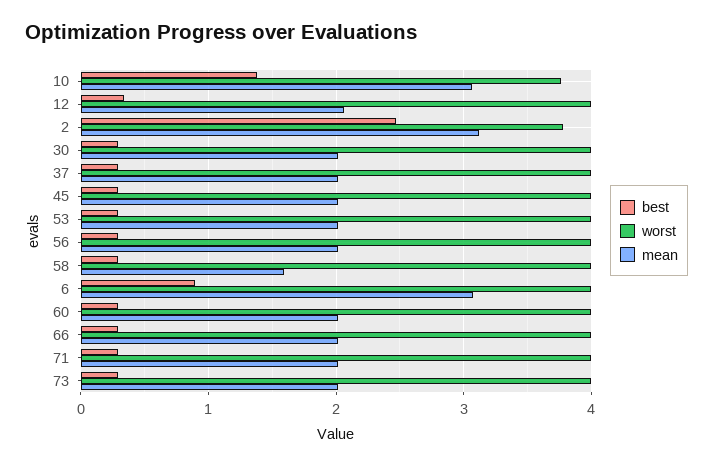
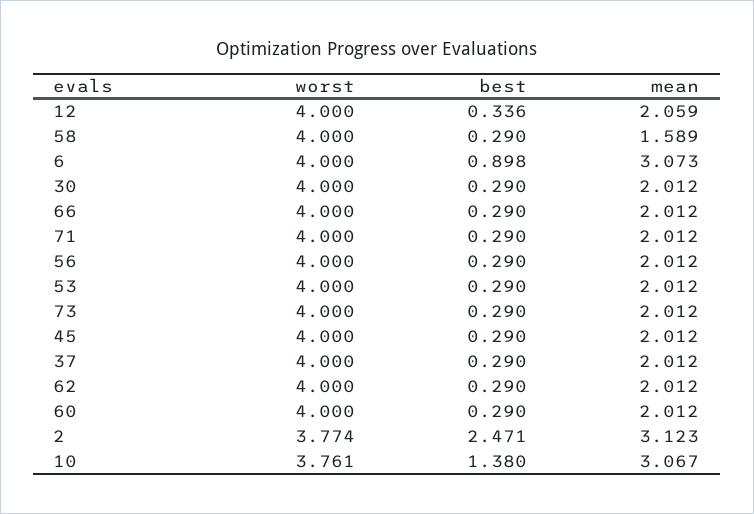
  {
    "best": {
      "10": 1.38,
      "12": 0.336,
      "2": 2.471,
      "30": 0.29,
      "37": 0.29,
      "45": 0.29,
      "53": 0.29,
      "56": 0.29,
      "58": 0.29,
      "6": 0.898,
      "60": 0.29,
      "66": 0.29,
      "71": 0.29,
-     "73": 0.29
+     "73": 0.29,
+     "62": 0.29
    },
    "worst": {
      "10": 3.761,
      "12": 4,
      "2": 3.774,
      "30": 4,
      "37": 4,
      "45": 4,
      "53": 4,
      "56": 4,
      "58": 4,
      "6": 4,
      "60": 4,
      "66": 4,
      "71": 4,
-     "73": 4
+     "73": 4,
+     "62": 4
    },
    "mean": {
      "10": 3.067,
      "12": 2.059,
      "2": 3.123,
      "30": 2.012,
      "37": 2.012,
      "45": 2.012,
      "53": 2.012,
      "56": 2.012,
      "58": 1.589,
      "6": 3.073,
      "60": 2.012,
      "66": 2.012,
      "71": 2.012,
-     "73": 2.012
+     "73": 2.012,
+     "62": 2.012
    }
  }

